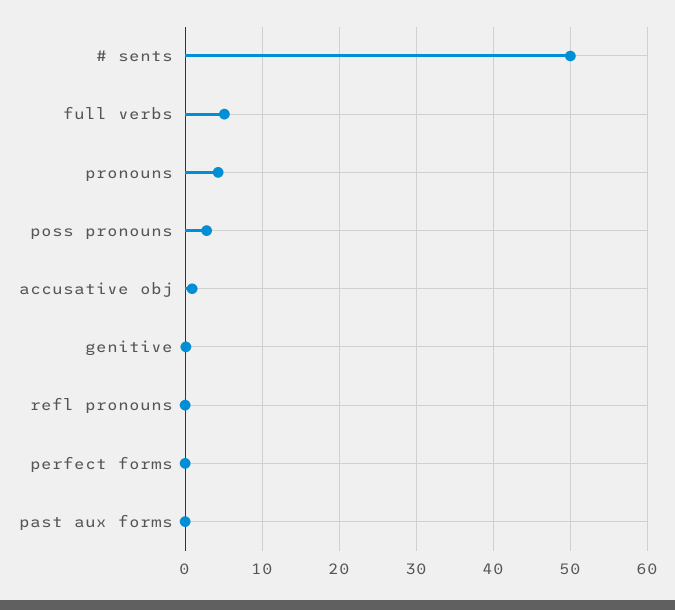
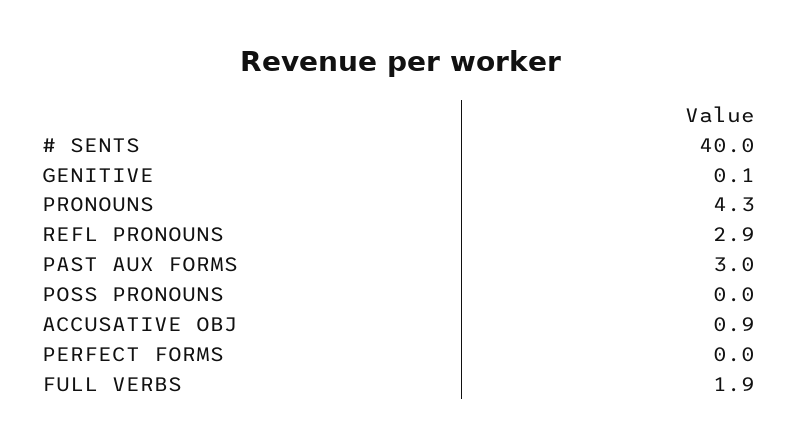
  {
-   "# sents": 50,
+   "# sents": 40,
-   "full verbs": 5,
+   "full verbs": 1.9,
    "pronouns": 4.3,
-   "poss pronouns": 3,
+   "poss pronouns": 0,
    "accusative obj": 0.9,
    "genitive": 0.1,
-   "refl pronouns": 0,
+   "refl pronouns": 2.9,
    "perfect forms": 0,
-   "past aux forms": 0
+   "past aux forms": 3
  }

